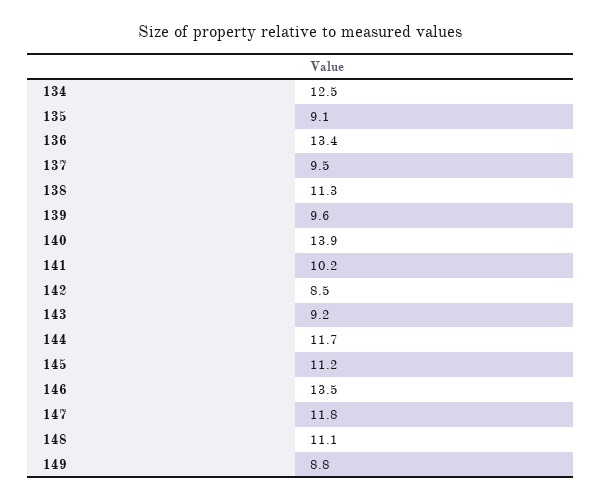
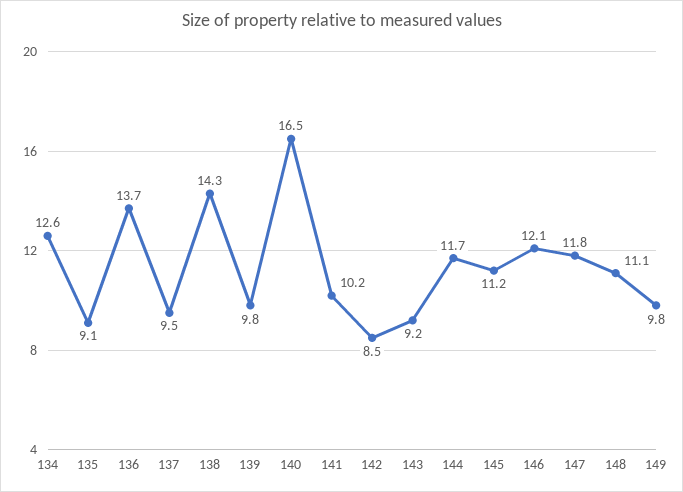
  {
-   "134": 12.5,
+   "134": 12.6,
    "135": 9.1,
-   "136": 13.4,
+   "136": 13.7,
    "137": 9.5,
-   "138": 11.3,
+   "138": 14.3,
-   "139": 9.6,
+   "139": 9.8,
-   "140": 13.9,
+   "140": 16.5,
    "141": 10.2,
    "142": 8.5,
    "143": 9.2,
    "144": 11.7,
    "145": 11.2,
-   "146": 13.5,
+   "146": 12.1,
    "147": 11.8,
    "148": 11.1,
-   "149": 8.8
+   "149": 9.8
  }

